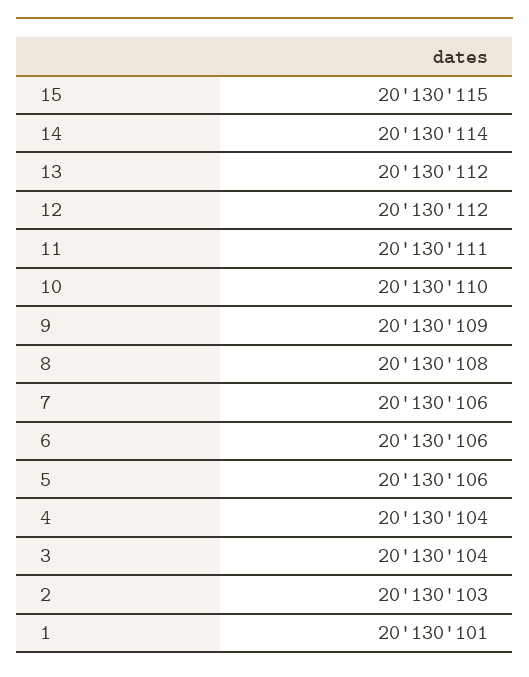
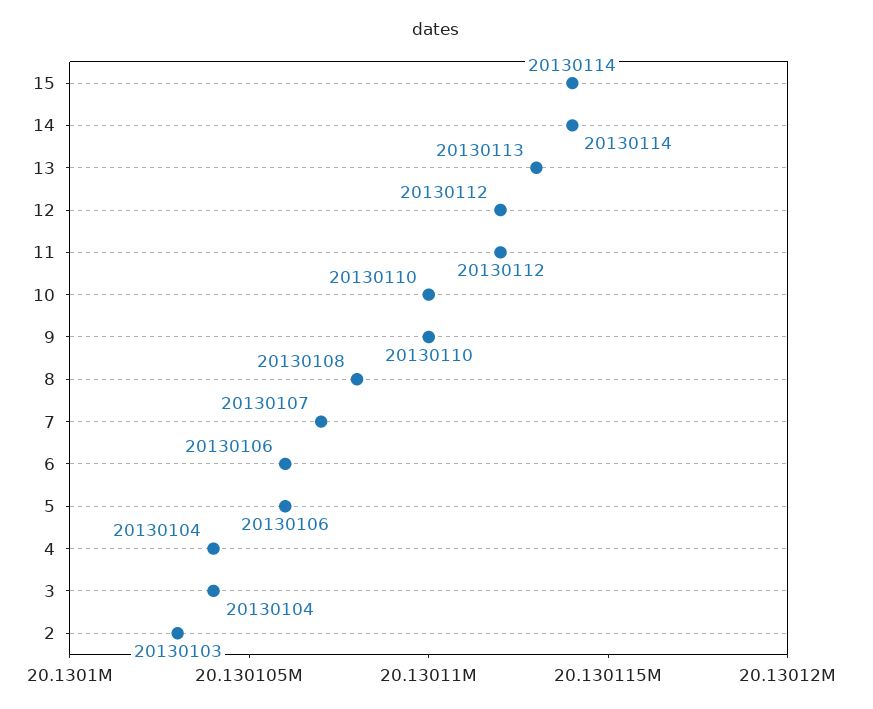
  {
-   "15": 20130115,
+   "15": 20130114,
    "14": 20130114,
-   "13": 20130112,
+   "13": 20130113,
    "12": 20130112,
-   "11": 20130111,
+   "11": 20130112,
    "10": 20130110,
-   "9": 20130109,
+   "9": 20130110,
    "8": 20130108,
-   "7": 20130106,
+   "7": 20130107,
    "6": 20130106,
    "5": 20130106,
    "4": 20130104,
    "3": 20130104,
-   "2": 20130103,
+   "2": 20130103
-   "1": 20130101
  }

